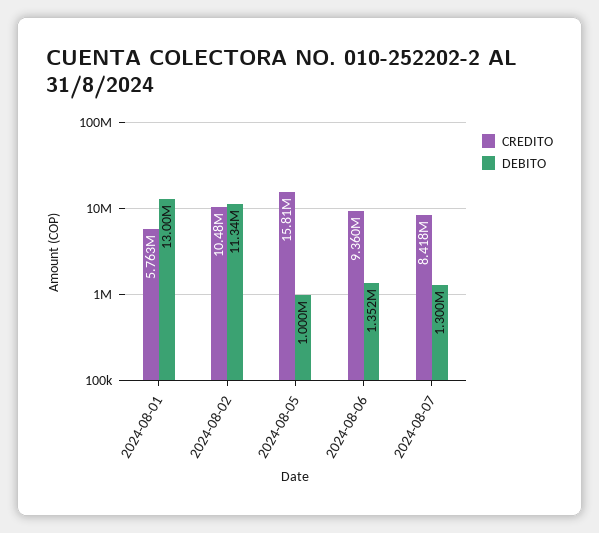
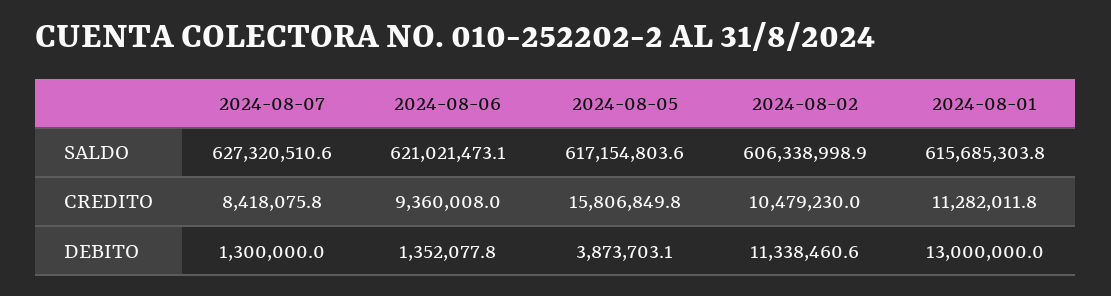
  {
    "CREDITO": {
-     "2024-08-01": 5763000,
+     "2024-08-01": 11282011.8,
      "2024-08-02": 10479230,
      "2024-08-05": 15806849.8,
      "2024-08-06": 9360008,
      "2024-08-07": 8418075.8
    },
    "DEBITO": {
      "2024-08-01": 13000000,
      "2024-08-02": 11338460.6,
-     "2024-08-05": 1000000,
+     "2024-08-05": 3873703.1,
      "2024-08-06": 1352077.8,
      "2024-08-07": 1300000
-   }
+   },
+   "SALDO": {
+     "2024-08-07": 627320510.6,
+     "2024-08-06": 621021473.1,
+     "2024-08-05": 617154803.6,
+     "2024-08-02": 606338998.9,
+     "2024-08-01": 615685303.8
+   }
  }

